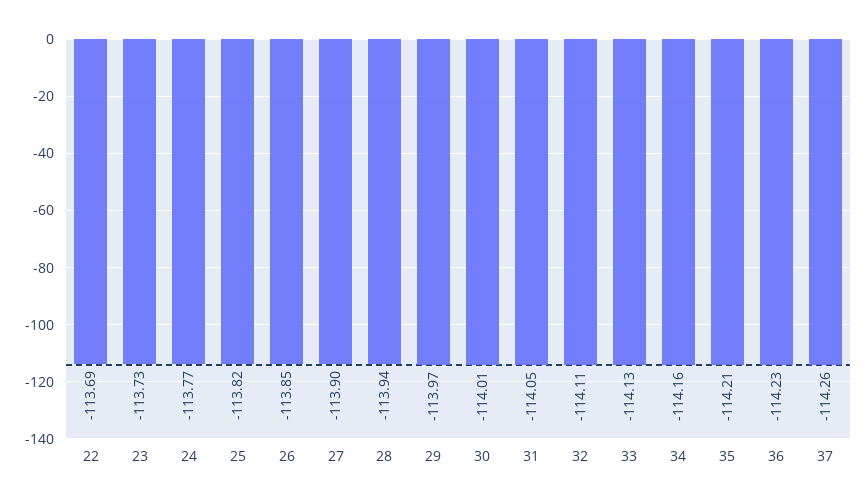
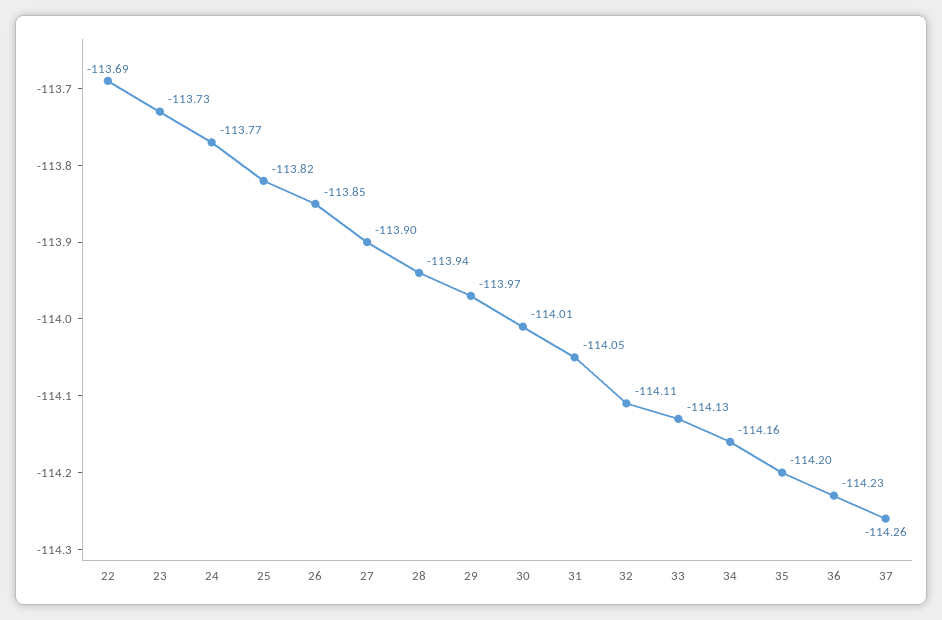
  {
    "22": -113.69,
    "23": -113.73,
    "24": -113.77,
    "25": -113.82,
    "26": -113.85,
    "27": -113.9,
    "28": -113.94,
    "29": -113.97,
    "30": -114.01,
    "31": -114.05,
    "32": -114.11,
    "33": -114.13,
    "34": -114.16,
-   "35": -114.21,
+   "35": -114.2,
    "36": -114.23,
    "37": -114.26
  }

